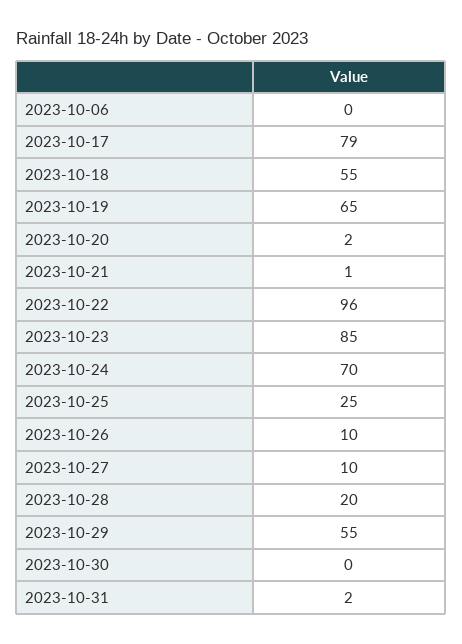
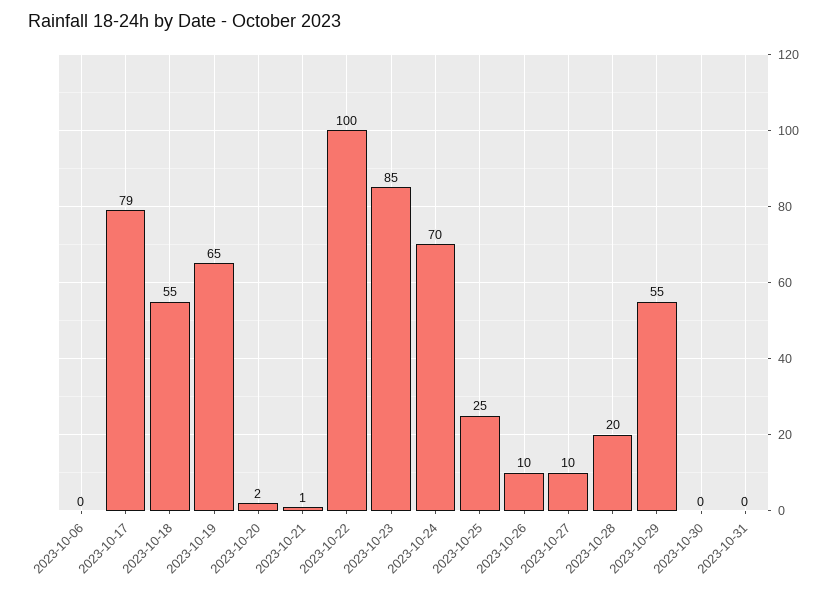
  {
    "2023-10-06": 0,
    "2023-10-17": 79,
    "2023-10-18": 55,
    "2023-10-19": 65,
    "2023-10-20": 2,
    "2023-10-21": 1,
-   "2023-10-22": 96,
+   "2023-10-22": 100,
    "2023-10-23": 85,
    "2023-10-24": 70,
    "2023-10-25": 25,
    "2023-10-26": 10,
    "2023-10-27": 10,
    "2023-10-28": 20,
    "2023-10-29": 55,
    "2023-10-30": 0,
-   "2023-10-31": 2
+   "2023-10-31": 0
  }

